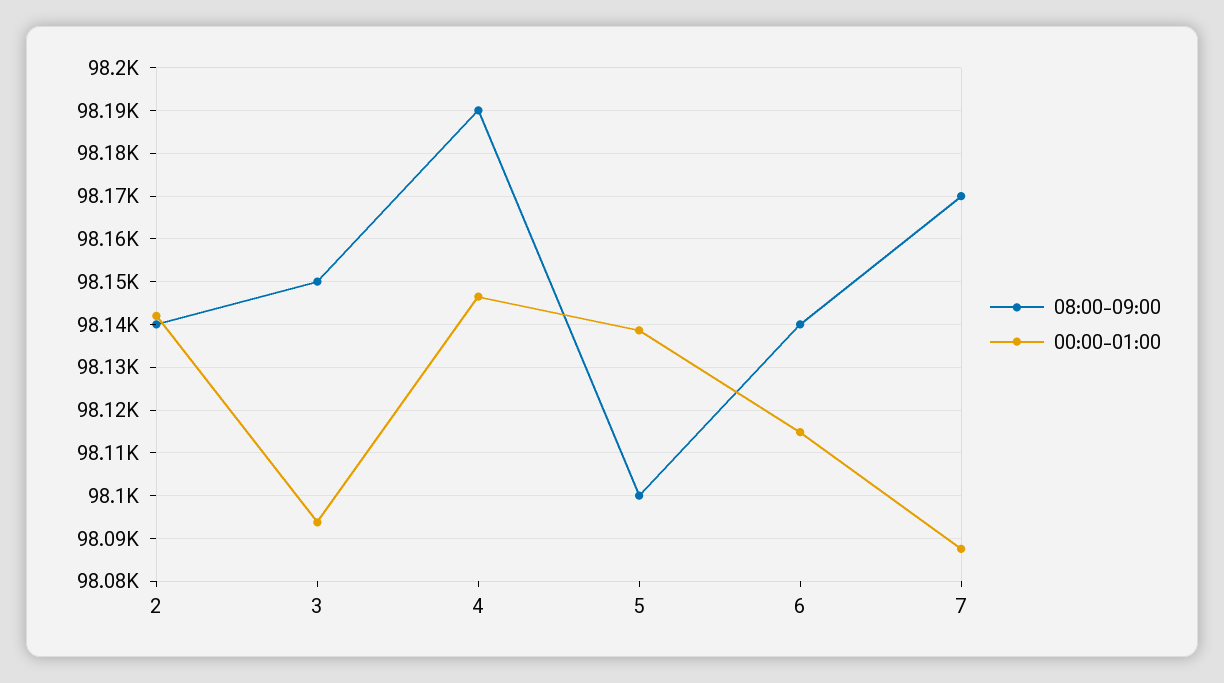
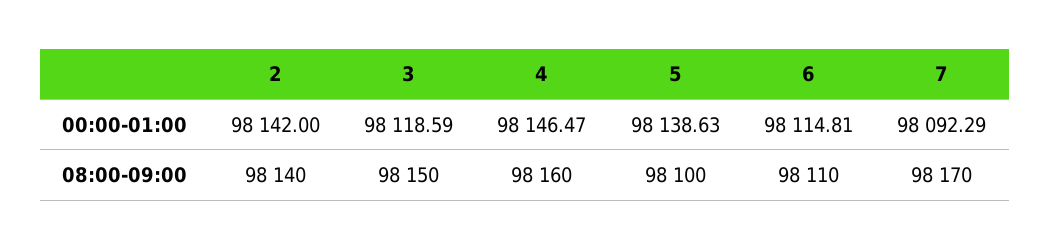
  {
    "08:00-09:00": {
      "2": 98140,
      "3": 98150,
-     "4": 98190,
+     "4": 98160,
      "5": 98100,
-     "6": 98140,
+     "6": 98110,
      "7": 98170
    },
    "00:00-01:00": {
      "2": 98142,
-     "3": 98094,
+     "3": 98118.59,
      "4": 98146.47,
      "5": 98138.63,
      "6": 98114.81,
-     "7": 98088
+     "7": 98092.29
    }
  }

